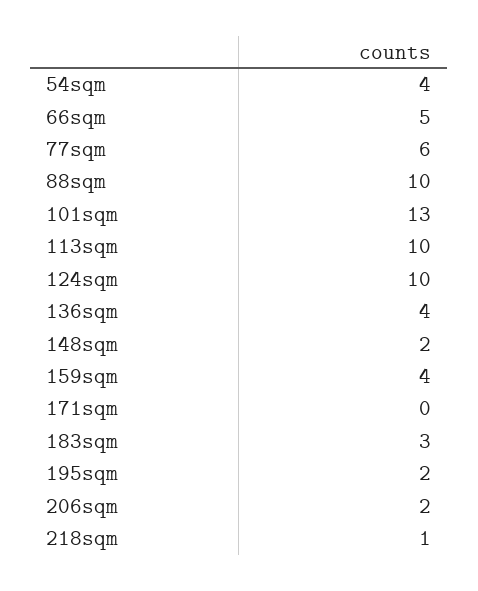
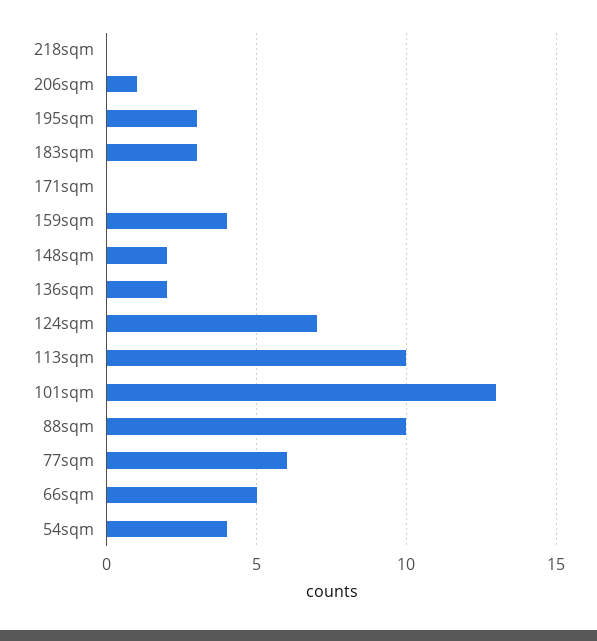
  {
    "54sqm": 4,
    "66sqm": 5,
    "77sqm": 6,
    "88sqm": 10,
    "101sqm": 13,
    "113sqm": 10,
-   "124sqm": 10,
+   "124sqm": 7,
-   "136sqm": 4,
+   "136sqm": 2,
    "148sqm": 2,
    "159sqm": 4,
    "171sqm": 0,
    "183sqm": 3,
-   "195sqm": 2,
+   "195sqm": 3,
-   "206sqm": 2,
+   "206sqm": 1,
-   "218sqm": 1
+   "218sqm": 0
  }

